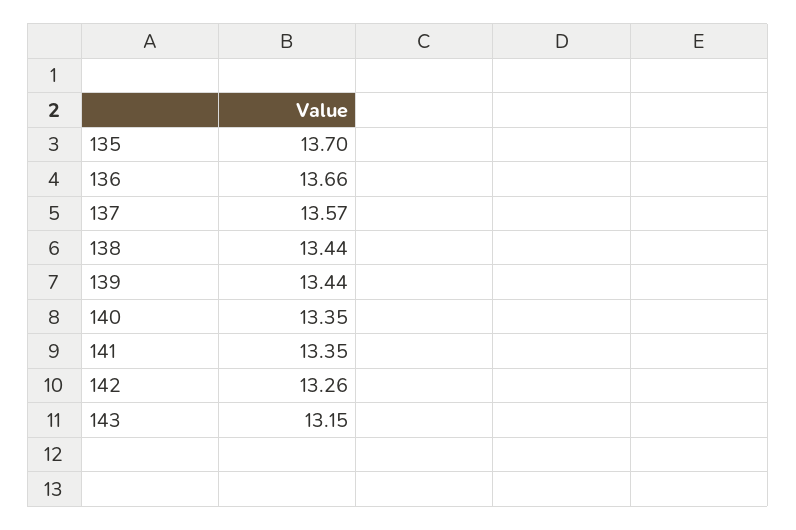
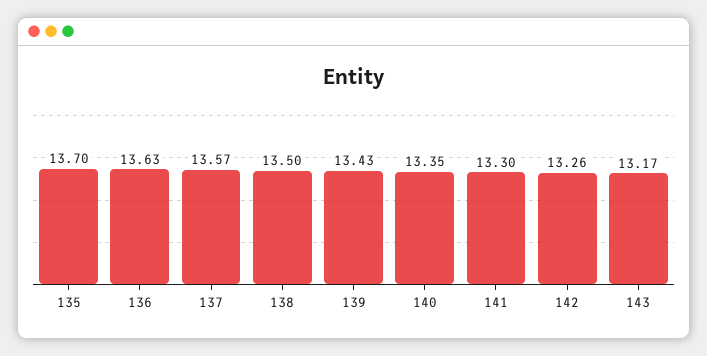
  {
    "135": 13.7,
-   "136": 13.66,
+   "136": 13.63,
    "137": 13.57,
-   "138": 13.44,
+   "138": 13.5,
-   "139": 13.44,
+   "139": 13.43,
    "140": 13.35,
-   "141": 13.35,
+   "141": 13.3,
    "142": 13.26,
-   "143": 13.15
+   "143": 13.17
  }

